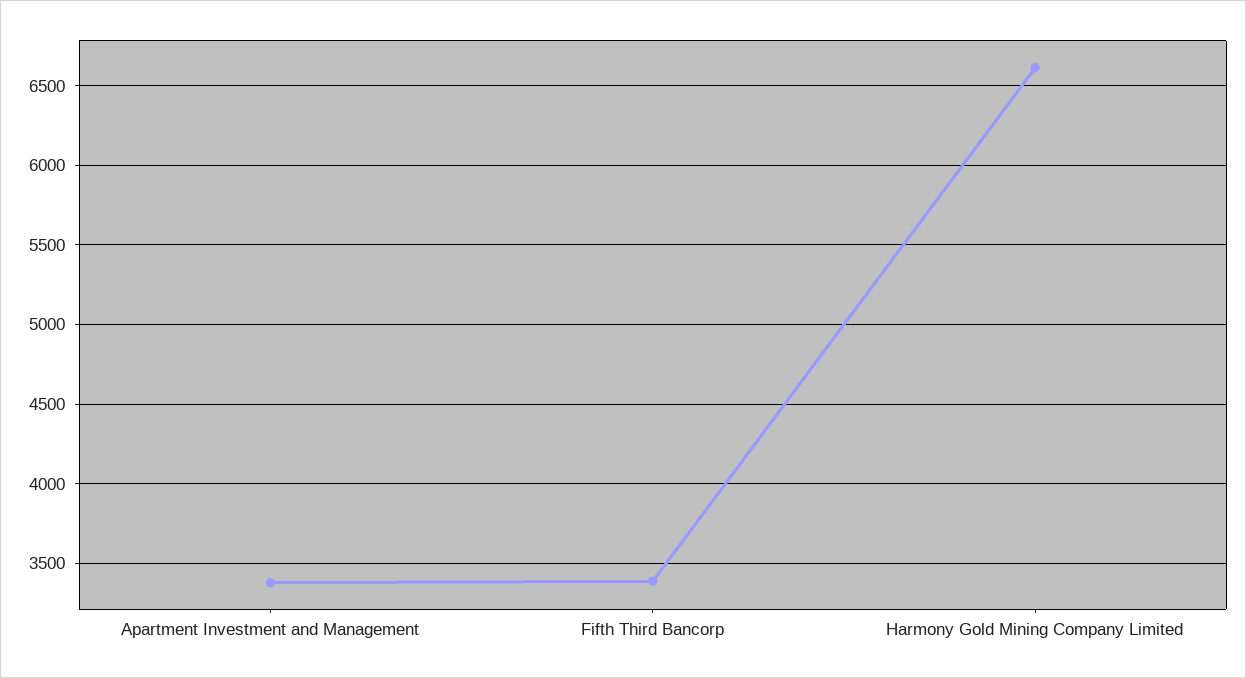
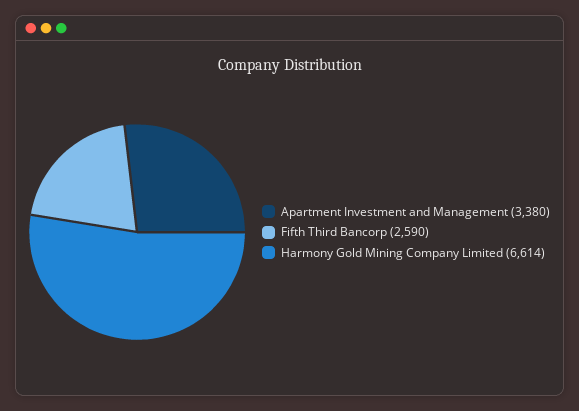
  {
    "Apartment Investment and Management": 3380,
-   "Fifth Third Bancorp": 3400,
+   "Fifth Third Bancorp": 2590,
    "Harmony Gold Mining Company Limited": 6614
  }

